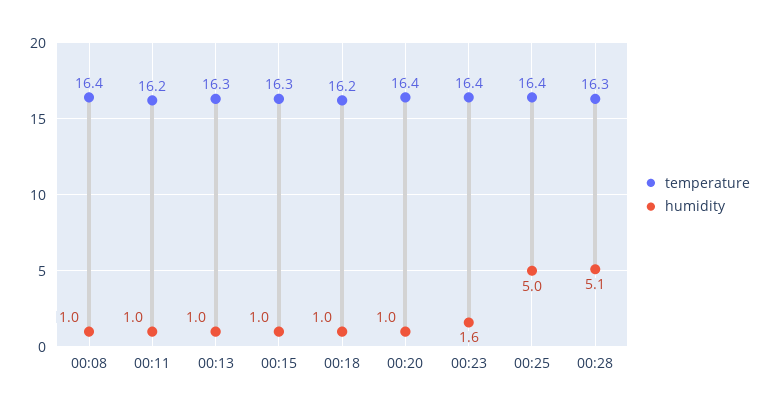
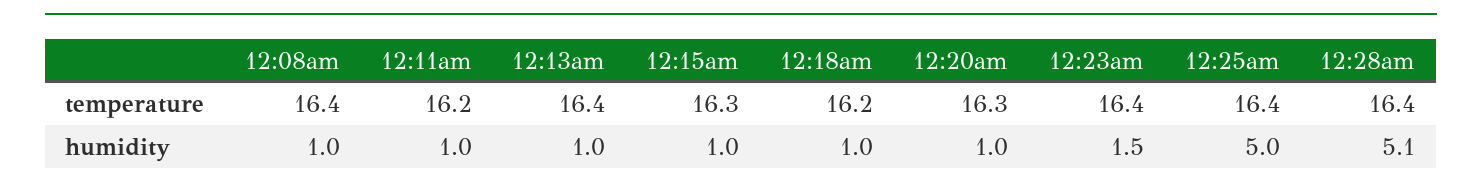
  {
    "temperature": {
      "00:08": 16.4,
      "00:11": 16.2,
-     "00:13": 16.3,
+     "00:13": 16.4,
      "00:15": 16.3,
      "00:18": 16.2,
-     "00:20": 16.4,
+     "00:20": 16.3,
      "00:23": 16.4,
      "00:25": 16.4,
-     "00:28": 16.3
+     "00:28": 16.4
    },
    "humidity": {
      "00:08": 1,
      "00:11": 1,
      "00:13": 1,
      "00:15": 1,
      "00:18": 1,
      "00:20": 1,
-     "00:23": 1.6,
+     "00:23": 1.5,
      "00:25": 5,
      "00:28": 5.1
    }
  }

